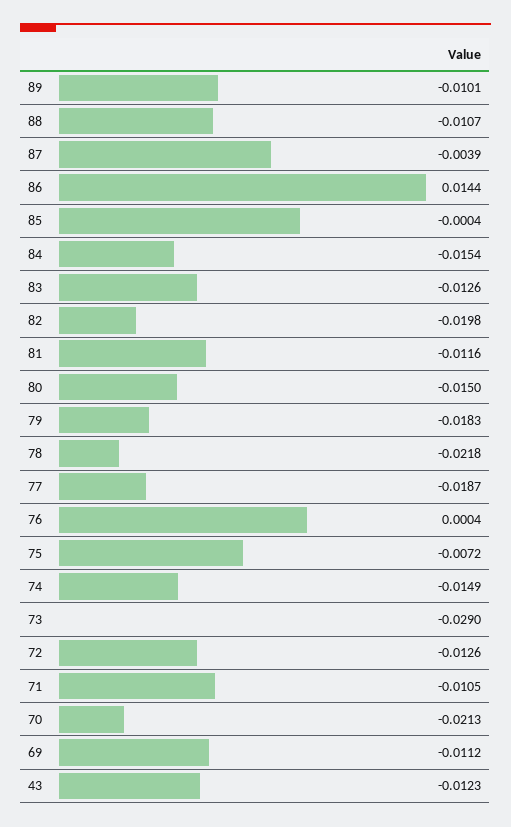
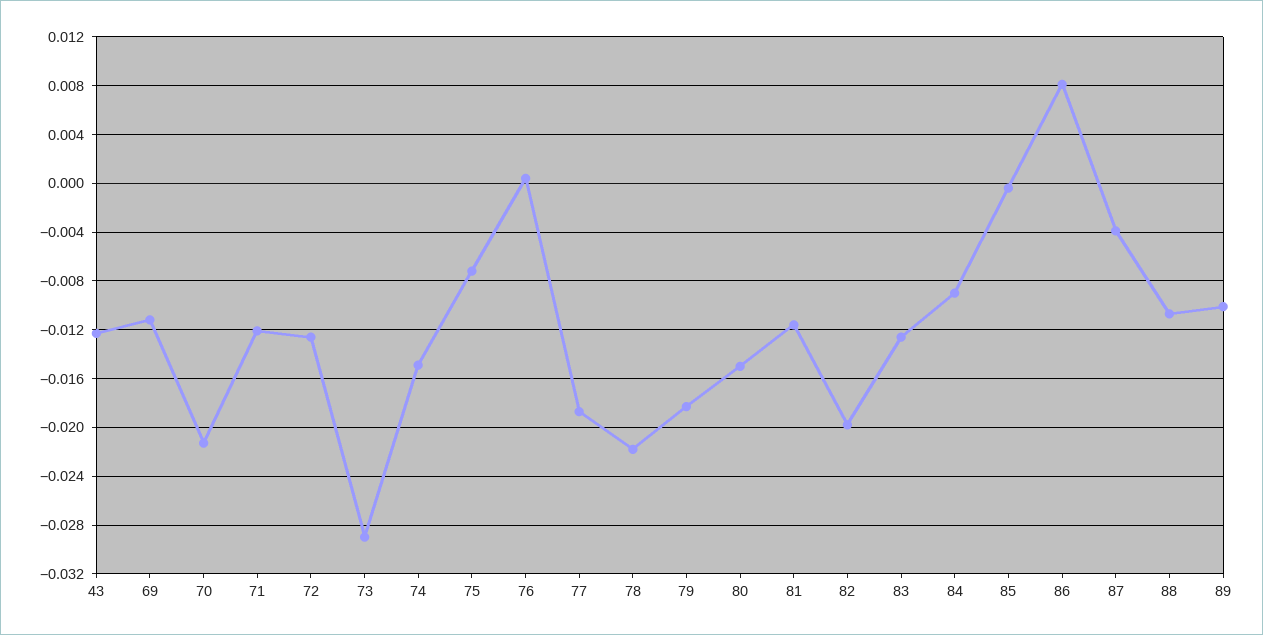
  {
    "89": -0.0101,
    "88": -0.0107,
    "87": -0.0039,
-   "86": 0.0144,
+   "86": 0.008,
    "85": -0.0004,
-   "84": -0.0154,
+   "84": -0.009,
    "83": -0.0126,
    "82": -0.0198,
    "81": -0.0116,
    "80": -0.015,
    "79": -0.0183,
    "78": -0.0218,
    "77": -0.0187,
    "76": 0.0004,
    "75": -0.0072,
    "74": -0.0149,
    "73": -0.029,
    "72": -0.0126,
-   "71": -0.0105,
+   "71": -0.012,
    "70": -0.0213,
    "69": -0.0112,
    "43": -0.0123
  }

